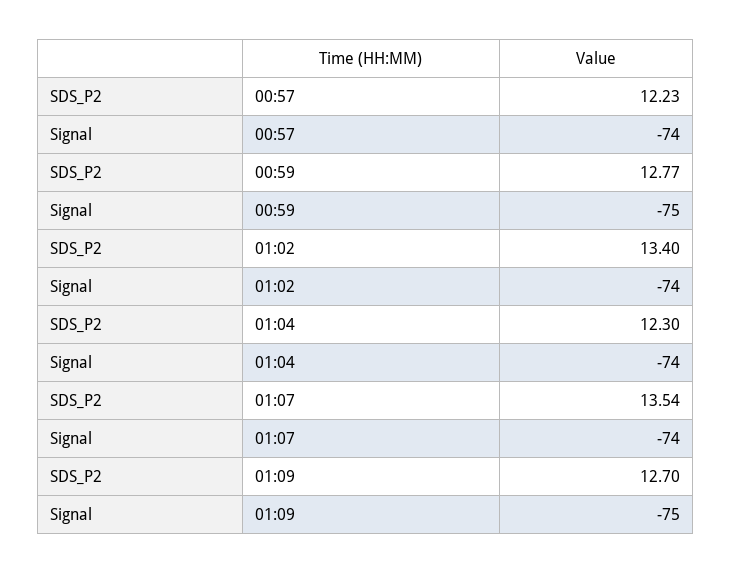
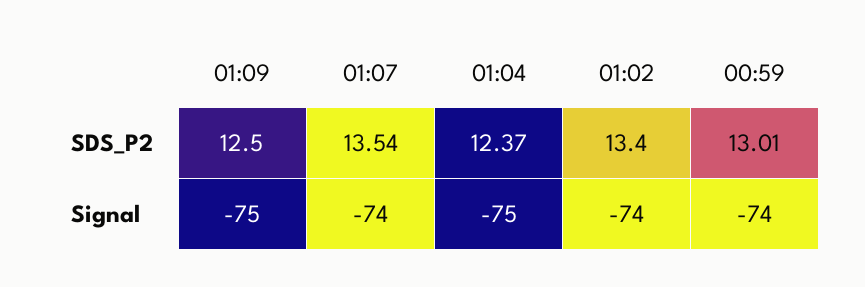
  {
    "SDS_P2": {
-     "00:57": 12.23,
-     "00:59": 12.77,
+     "00:59": 13.01,
      "01:02": 13.4,
-     "01:04": 12.3,
+     "01:04": 12.37,
      "01:07": 13.54,
-     "01:09": 12.7
+     "01:09": 12.5
    },
    "Signal": {
-     "00:57": -74,
-     "00:59": -75,
+     "00:59": -74,
      "01:02": -74,
-     "01:04": -74,
+     "01:04": -75,
      "01:07": -74,
      "01:09": -75
    }
  }

